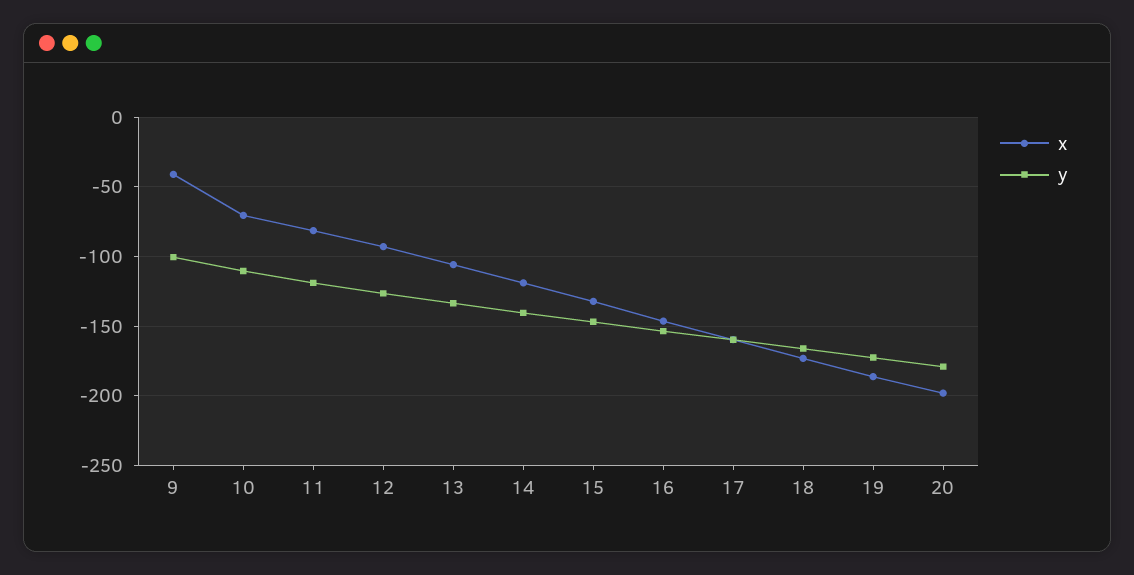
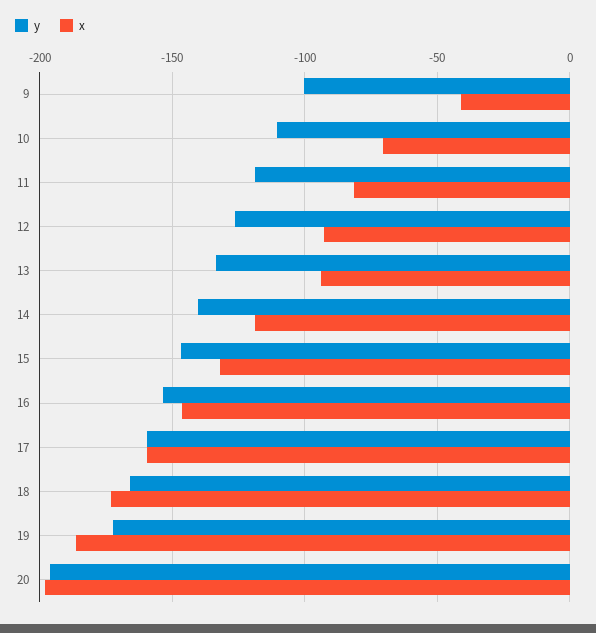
  {
    "x": {
      "9": -40,
      "10": -70,
      "11": -80,
      "12": -95,
-     "13": -105,
+     "13": -95,
      "14": -120,
      "15": -130,
      "16": -145,
      "17": -160,
      "18": -175,
      "19": -185,
      "20": -200
    },
    "y": {
      "9": -100,
      "10": -110,
      "11": -120,
      "12": -125,
      "13": -135,
      "14": -140,
      "15": -145,
      "16": -155,
      "17": -160,
      "18": -165,
      "19": -175,
-     "20": -180
+     "20": -195
    }
  }

